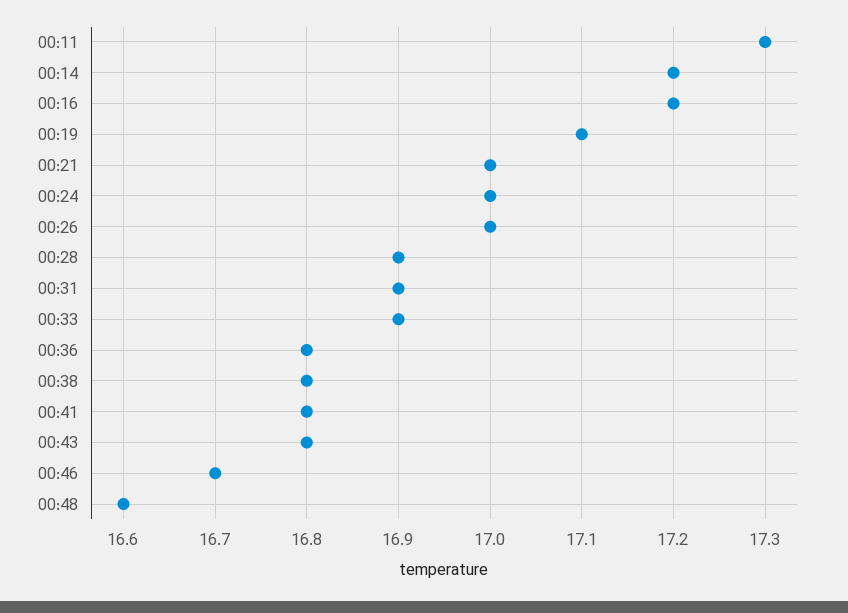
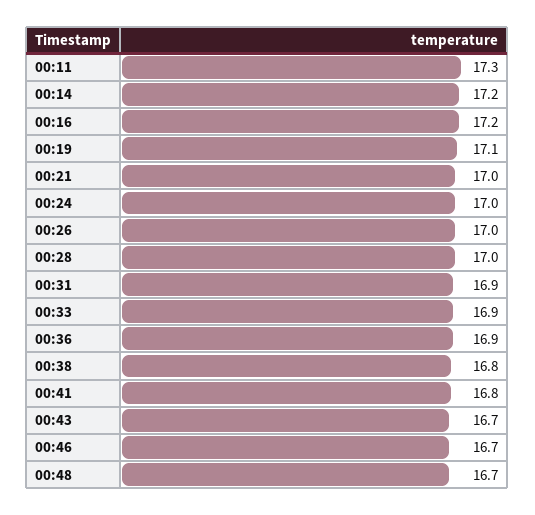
  {
    "00:11": 17.3,
    "00:14": 17.2,
    "00:16": 17.2,
    "00:19": 17.1,
    "00:21": 17,
    "00:24": 17,
    "00:26": 17,
-   "00:28": 16.9,
+   "00:28": 17,
    "00:31": 16.9,
    "00:33": 16.9,
-   "00:36": 16.8,
+   "00:36": 16.9,
    "00:38": 16.8,
    "00:41": 16.8,
-   "00:43": 16.8,
+   "00:43": 16.7,
    "00:46": 16.7,
-   "00:48": 16.6
+   "00:48": 16.7
  }

